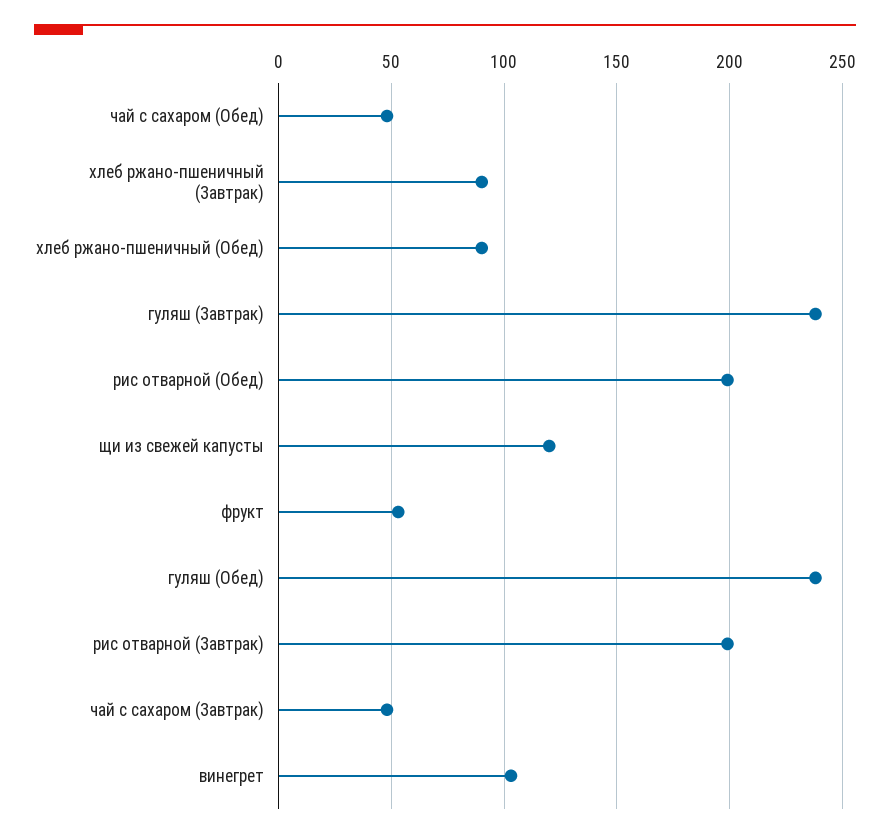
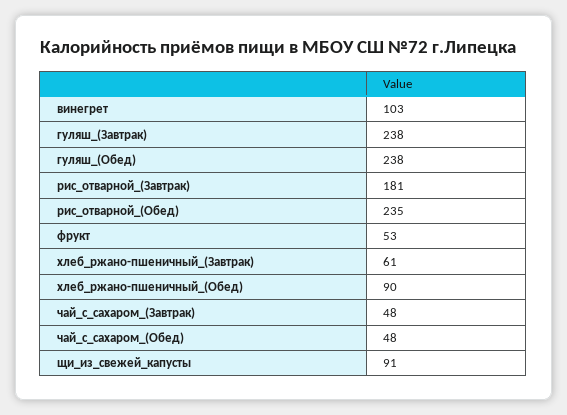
  {
    "чай с сахаром (Обед)": 48,
-   "хлеб ржано-пшеничный (Завтрак)": 90,
+   "хлеб ржано-пшеничный (Завтрак)": 61,
    "хлеб ржано-пшеничный (Обед)": 90,
    "гуляш (Завтрак)": 238,
-   "рис отварной (Обед)": 200,
+   "рис отварной (Обед)": 235,
-   "щи из свежей капусты": 120,
+   "щи из свежей капусты": 91,
    "фрукт": 53,
    "гуляш (Обед)": 238,
-   "рис отварной (Завтрак)": 200,
+   "рис отварной (Завтрак)": 181,
    "чай с сахаром (Завтрак)": 48,
    "винегрет": 103
  }

